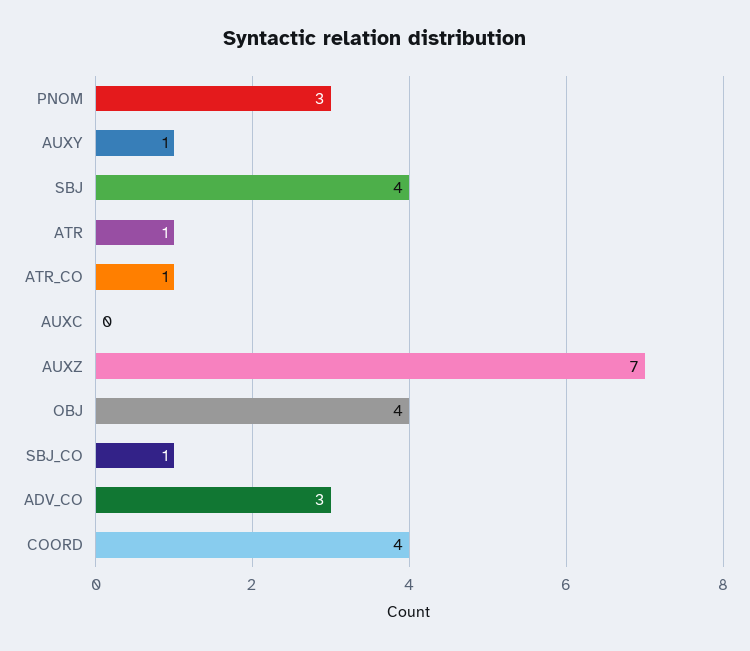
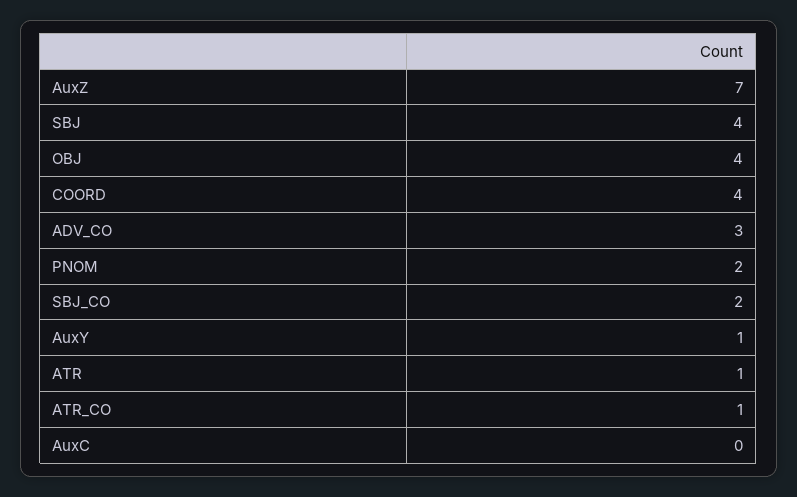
  {
-   "PNOM": 3,
+   "PNOM": 2,
    "AUXY": 1,
    "SBJ": 4,
    "ATR": 1,
    "ATR_CO": 1,
    "AUXC": 0,
    "AUXZ": 7,
    "OBJ": 4,
-   "SBJ_CO": 1,
+   "SBJ_CO": 2,
    "ADV_CO": 3,
    "COORD": 4
  }

